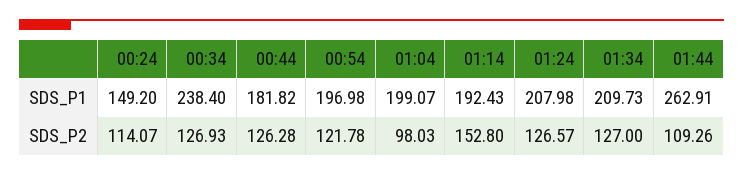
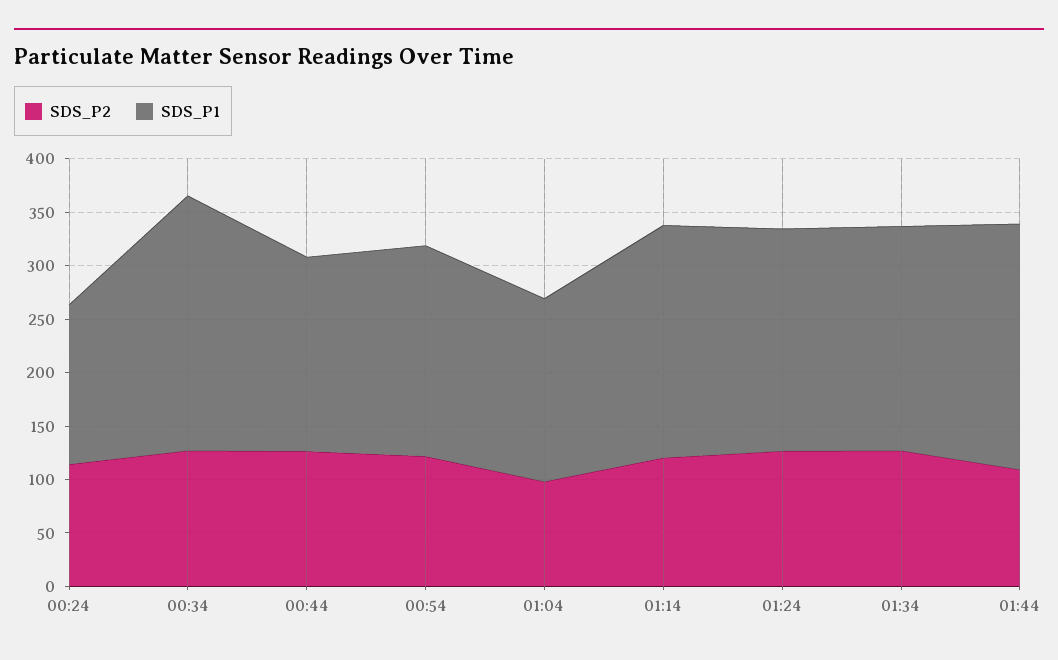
  {
    "SDS_P1": {
      "00:24": 149.2,
      "00:34": 238.4,
      "00:44": 181.82,
      "00:54": 196.98,
-     "01:04": 199.07,
+     "01:04": 170,
-     "01:14": 192.43,
+     "01:14": 220,
      "01:24": 207.98,
      "01:34": 209.73,
-     "01:44": 262.91
+     "01:44": 230
    },
    "SDS_P2": {
      "00:24": 114.07,
      "00:34": 126.93,
      "00:44": 126.28,
      "00:54": 121.78,
      "01:04": 98.03,
-     "01:14": 152.8,
+     "01:14": 120,
      "01:24": 126.57,
      "01:34": 127,
      "01:44": 109.26
    }
  }

